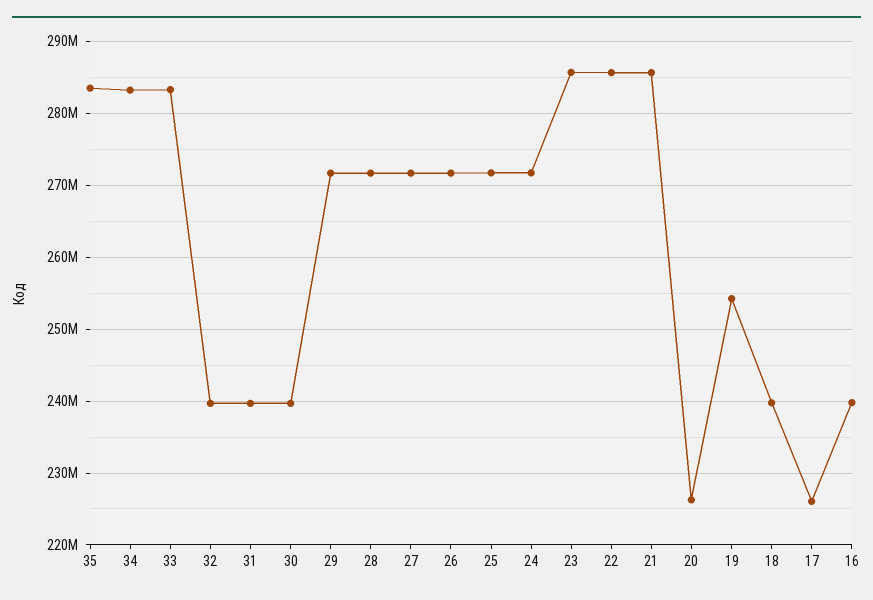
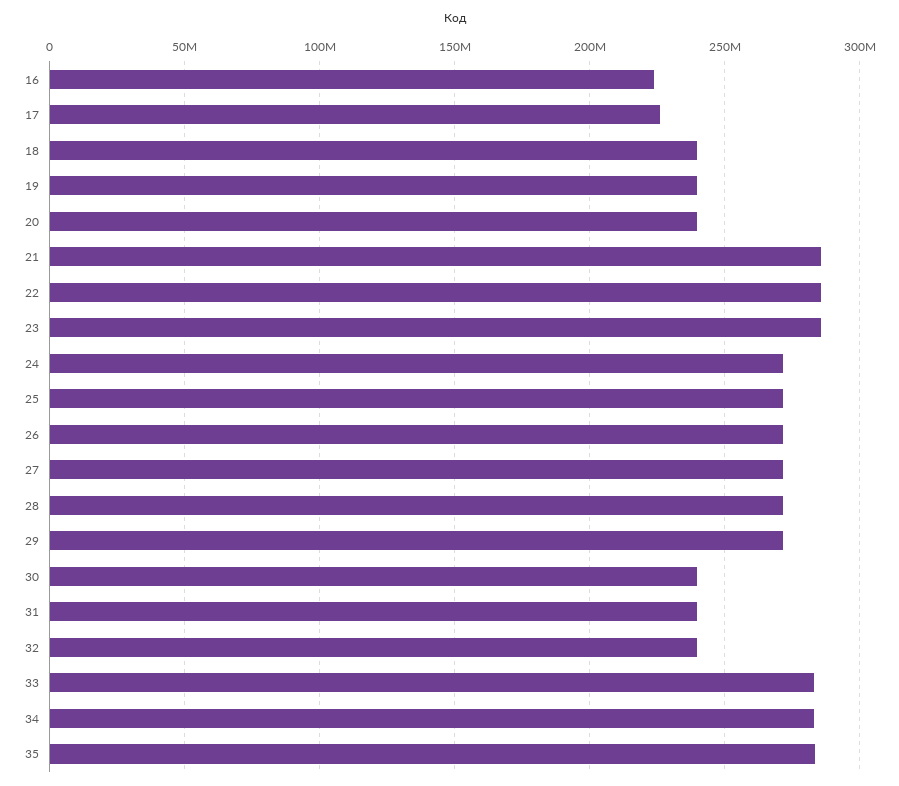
  {
    "35": 283000000,
    "34": 283000000,
    "33": 283000000,
    "32": 240000000,
    "31": 240000000,
    "30": 240000000,
    "29": 272000000,
    "28": 272000000,
    "27": 272000000,
    "26": 272000000,
    "25": 272000000,
    "24": 272000000,
    "23": 286000000,
    "22": 286000000,
    "21": 286000000,
-   "20": 226000000,
+   "20": 240000000,
-   "19": 254000000,
+   "19": 240000000,
    "18": 240000000,
    "17": 226000000,
-   "16": 240000000
+   "16": 225000000
  }

